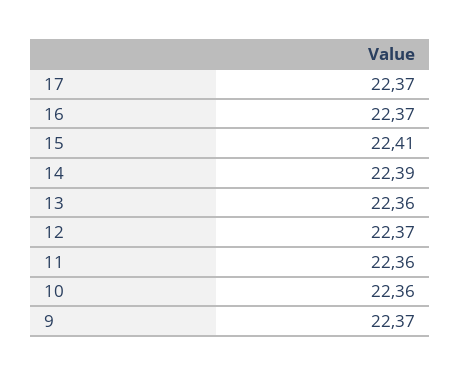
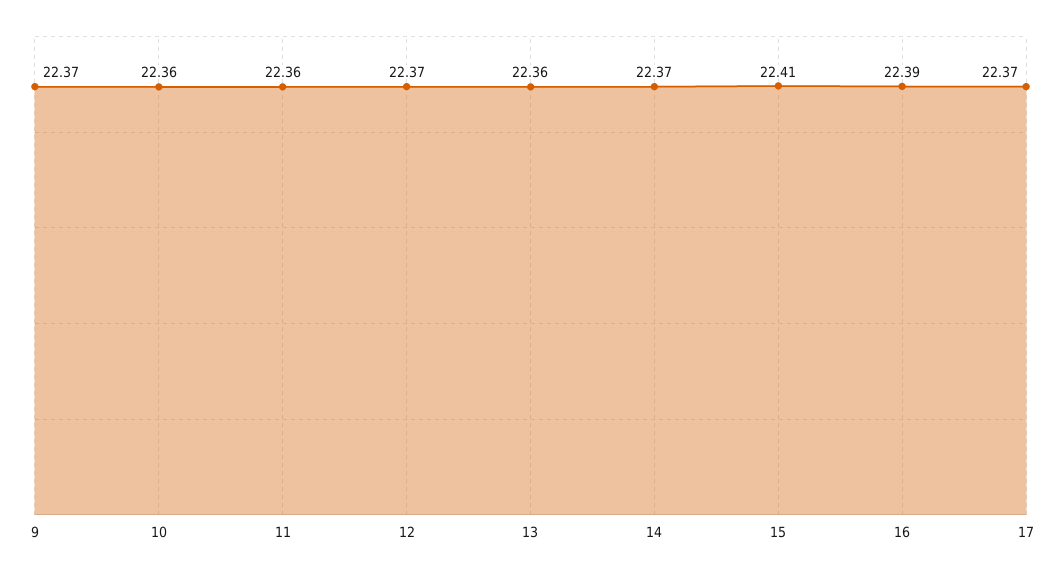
  {
    "17": 22.37,
-   "16": 22.37,
+   "16": 22.39,
    "15": 22.41,
-   "14": 22.39,
+   "14": 22.37,
    "13": 22.36,
    "12": 22.37,
    "11": 22.36,
    "10": 22.36,
    "9": 22.37
  }

